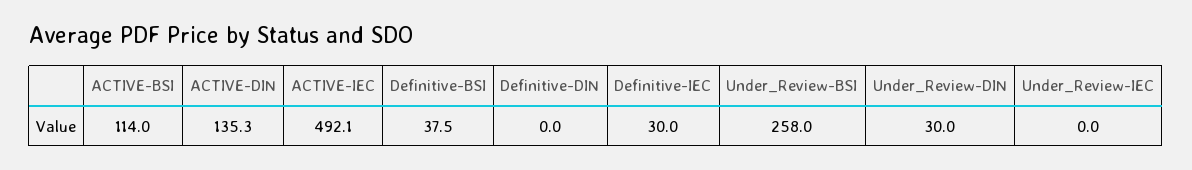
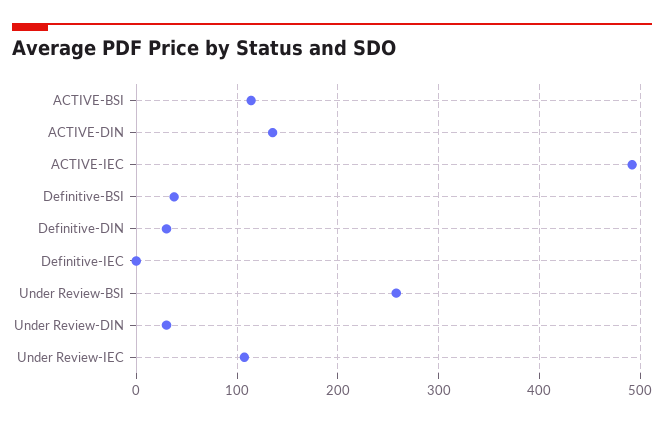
  {
    "ACTIVE-BSI": 114,
    "ACTIVE-DIN": 135.3,
    "ACTIVE-IEC": 492.1,
    "Definitive-BSI": 37.5,
-   "Definitive-DIN": 0,
+   "Definitive-DIN": 30,
-   "Definitive-IEC": 30,
+   "Definitive-IEC": 0,
    "Under_Review-BSI": 258,
    "Under_Review-DIN": 30,
-   "Under_Review-IEC": 0
+   "Under_Review-IEC": 110
  }

